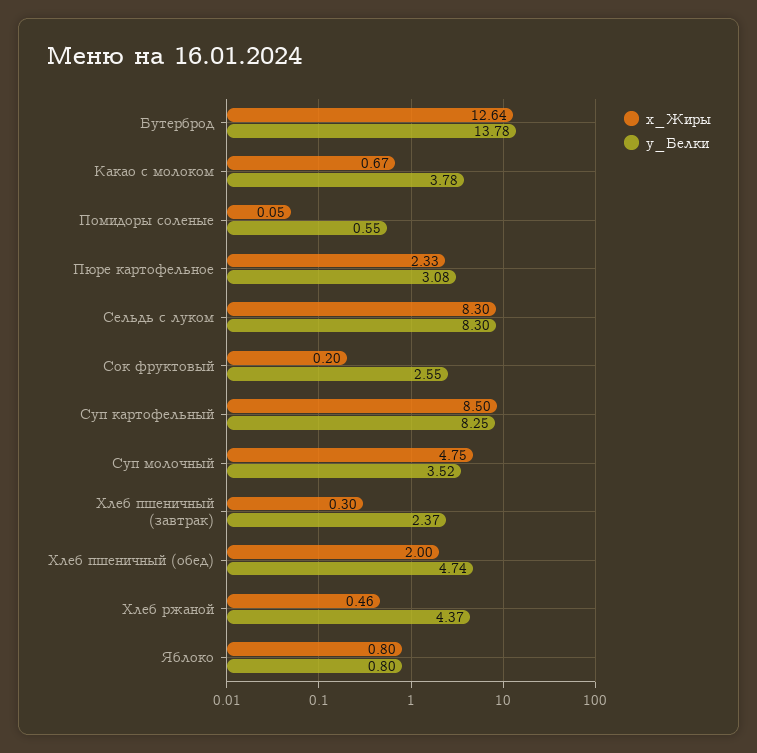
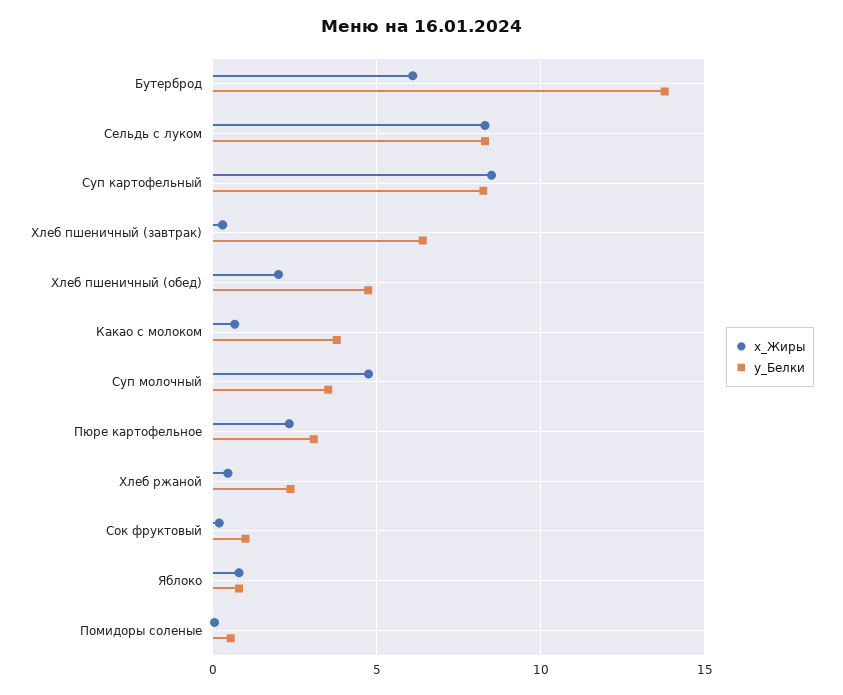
  {
    "x_Жиры": {
-     "Бутерброд": 12.64,
+     "Бутерброд": 6,
      "Какао с молоком": 0.67,
      "Помидоры соленые": 0.05,
      "Пюре картофельное": 2.33,
      "Сельдь с луком": 8.3,
      "Сок фруктовый": 0.2,
      "Суп картофельный": 8.5,
      "Суп молочный": 4.75,
      "Хлеб пшеничный (завтрак)": 0.3,
      "Хлеб пшеничный (обед)": 2,
      "Хлеб ржаной": 0.46,
      "Яблоко": 0.8
    },
    "y_Белки": {
      "Бутерброд": 13.78,
      "Какао с молоком": 3.78,
      "Помидоры соленые": 0.55,
      "Пюре картофельное": 3.08,
      "Сельдь с луком": 8.3,
-     "Сок фруктовый": 2.55,
+     "Сок фруктовый": 1,
      "Суп картофельный": 8.25,
      "Суп молочный": 3.52,
-     "Хлеб пшеничный (завтрак)": 2.37,
+     "Хлеб пшеничный (завтрак)": 6.5,
      "Хлеб пшеничный (обед)": 4.74,
-     "Хлеб ржаной": 4.37,
+     "Хлеб ржаной": 2.5,
      "Яблоко": 0.8
    }
  }

